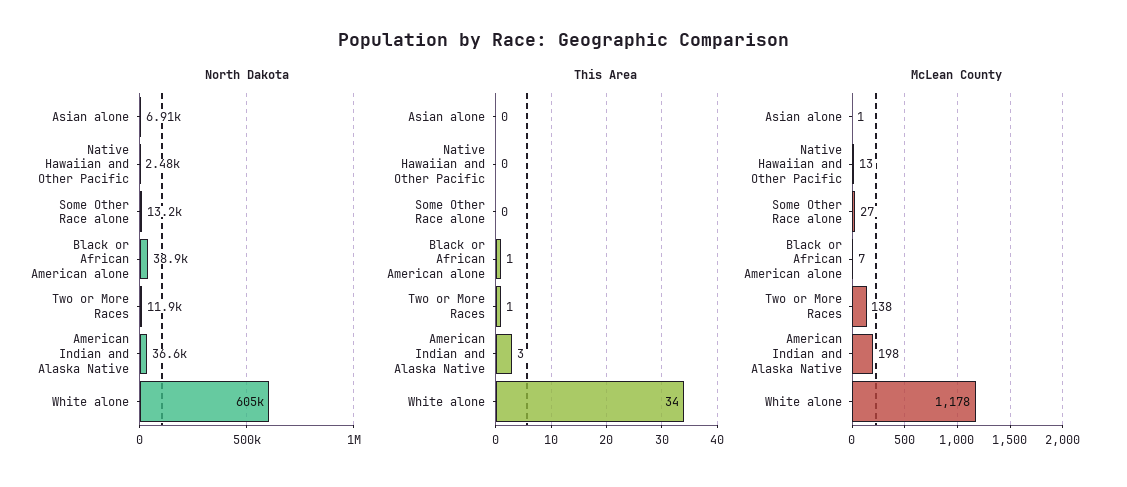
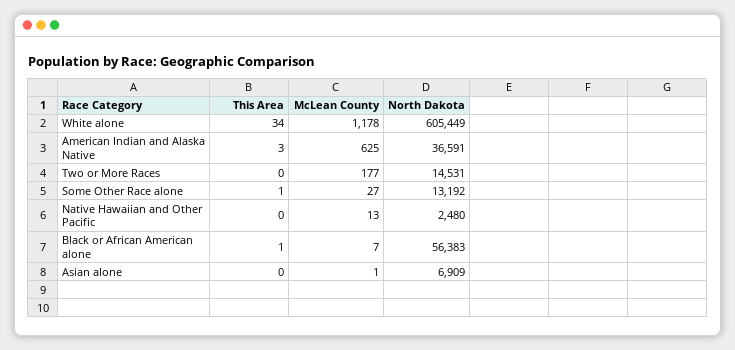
  {
    "North Dakota": {
      "Asian alone": 6909,
      "Native Hawaiian and Other Pacific": 2480,
      "Some Other Race alone": 13192,
-     "Black or African American alone": 38900,
+     "Black or African American alone": 56383,
-     "Two or More Races": 11900,
+     "Two or More Races": 14531,
      "American Indian and Alaska Native": 36591,
      "White alone": 605449
    },
    "This Area": {
      "Asian alone": 0,
      "Native Hawaiian and Other Pacific": 0,
-     "Some Other Race alone": 0,
+     "Some Other Race alone": 1,
      "Black or African American alone": 1,
-     "Two or More Races": 1,
+     "Two or More Races": 0,
      "American Indian and Alaska Native": 3,
      "White alone": 34
    },
    "McLean County": {
      "Asian alone": 1,
      "Native Hawaiian and Other Pacific": 13,
      "Some Other Race alone": 27,
      "Black or African American alone": 7,
-     "Two or More Races": 138,
+     "Two or More Races": 177,
-     "American Indian and Alaska Native": 198,
+     "American Indian and Alaska Native": 625,
      "White alone": 1178
    }
  }

